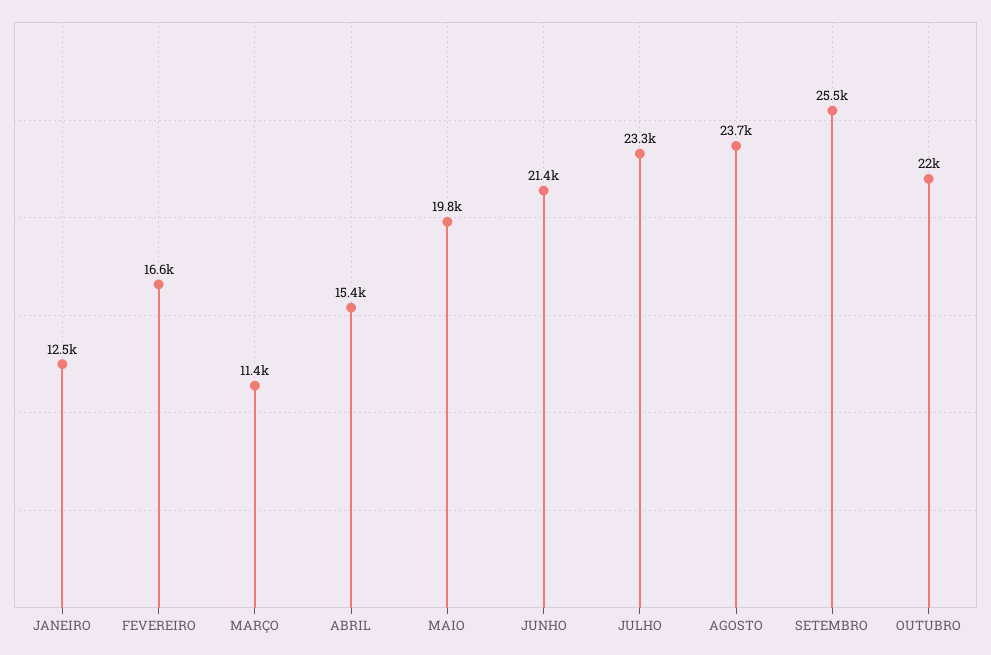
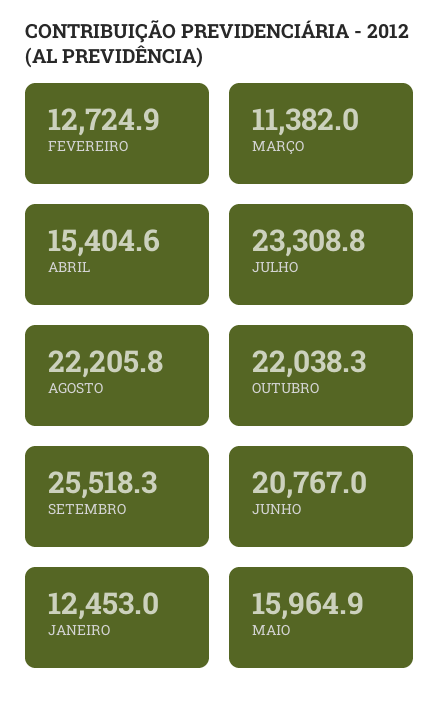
  {
    "JANEIRO": 12453,
-   "FEVEREIRO": 16600,
+   "FEVEREIRO": 12724.9,
    "MARÇO": 11382,
    "ABRIL": 15404.6,
-   "MAIO": 19800,
+   "MAIO": 15964.9,
-   "JUNHO": 21400,
+   "JUNHO": 20767,
    "JULHO": 23308.8,
-   "AGOSTO": 23700,
+   "AGOSTO": 22205.8,
    "SETEMBRO": 25518.3,
    "OUTUBRO": 22038.3
  }

